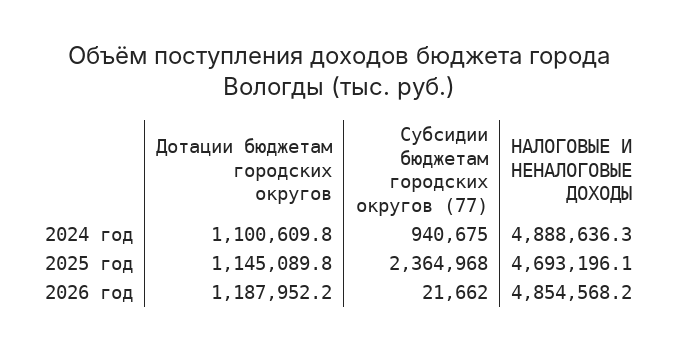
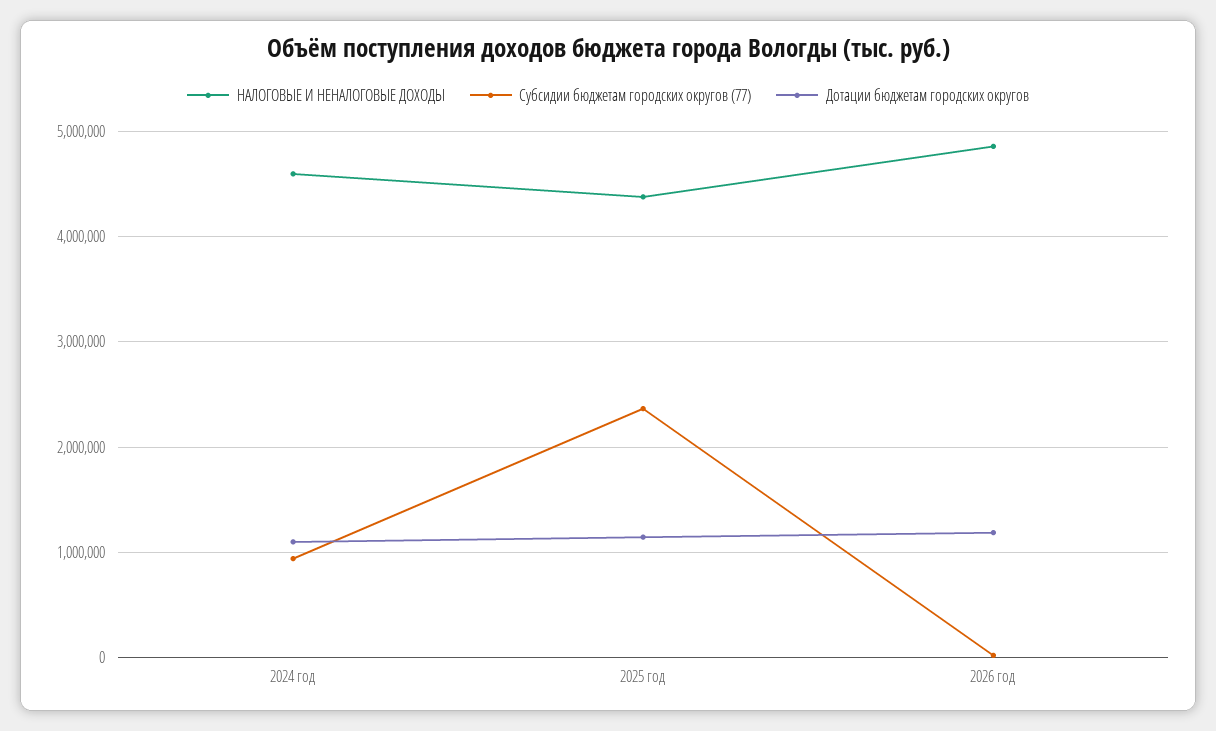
  {
    "Дотации бюджетам городских округов": {
      "2024 год": 1100609.8,
      "2025 год": 1145089.8,
      "2026 год": 1187952.2
    },
    "Субсидии бюджетам городских округов (77)": {
      "2024 год": 940675,
      "2025 год": 2364968,
      "2026 год": 21662
    },
    "НАЛОГОВЫЕ И НЕНАЛОГОВЫЕ ДОХОДЫ": {
-     "2024 год": 4888636.3,
+     "2024 год": 4600000,
-     "2025 год": 4693196.1,
+     "2025 год": 4400000,
      "2026 год": 4854568.2
    }
  }

